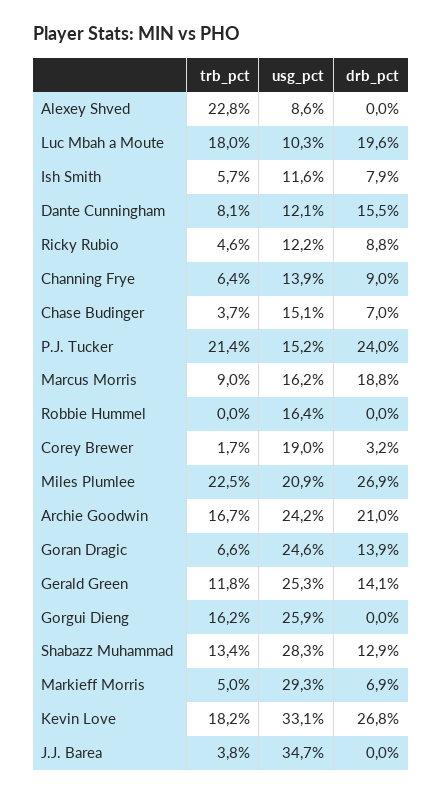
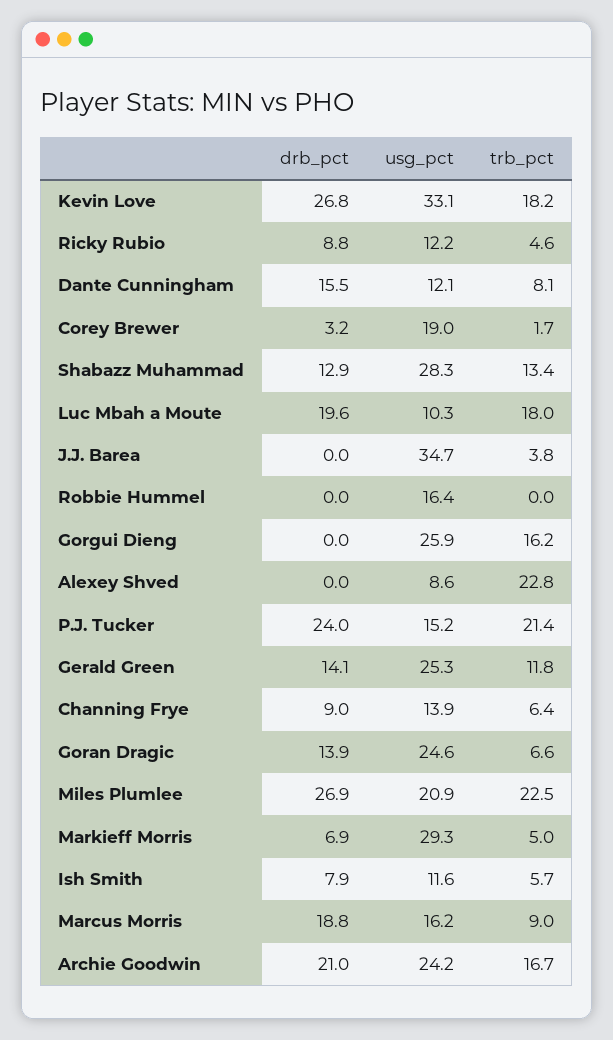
  {
    "trb_pct": {
      "Alexey Shved": 22.8,
      "Luc Mbah a Moute": 18,
      "Ish Smith": 5.7,
      "Dante Cunningham": 8.1,
      "Ricky Rubio": 4.6,
      "Channing Frye": 6.4,
-     "Chase Budinger": 3.7,
      "P.J. Tucker": 21.4,
      "Marcus Morris": 9,
      "Robbie Hummel": 0,
      "Corey Brewer": 1.7,
      "Miles Plumlee": 22.5,
      "Archie Goodwin": 16.7,
      "Goran Dragic": 6.6,
      "Gerald Green": 11.8,
      "Gorgui Dieng": 16.2,
      "Shabazz Muhammad": 13.4,
      "Markieff Morris": 5,
      "Kevin Love": 18.2,
      "J.J. Barea": 3.8
    },
    "usg_pct": {
      "Alexey Shved": 8.6,
      "Luc Mbah a Moute": 10.3,
      "Ish Smith": 11.6,
      "Dante Cunningham": 12.1,
      "Ricky Rubio": 12.2,
      "Channing Frye": 13.9,
-     "Chase Budinger": 15.1,
      "P.J. Tucker": 15.2,
      "Marcus Morris": 16.2,
      "Robbie Hummel": 16.4,
      "Corey Brewer": 19,
      "Miles Plumlee": 20.9,
      "Archie Goodwin": 24.2,
      "Goran Dragic": 24.6,
      "Gerald Green": 25.3,
      "Gorgui Dieng": 25.9,
      "Shabazz Muhammad": 28.3,
      "Markieff Morris": 29.3,
      "Kevin Love": 33.1,
      "J.J. Barea": 34.7
    },
    "drb_pct": {
      "Alexey Shved": 0,
      "Luc Mbah a Moute": 19.6,
      "Ish Smith": 7.9,
      "Dante Cunningham": 15.5,
      "Ricky Rubio": 8.8,
      "Channing Frye": 9,
-     "Chase Budinger": 7,
      "P.J. Tucker": 24,
      "Marcus Morris": 18.8,
      "Robbie Hummel": 0,
      "Corey Brewer": 3.2,
      "Miles Plumlee": 26.9,
      "Archie Goodwin": 21,
      "Goran Dragic": 13.9,
      "Gerald Green": 14.1,
      "Gorgui Dieng": 0,
      "Shabazz Muhammad": 12.9,
      "Markieff Morris": 6.9,
      "Kevin Love": 26.8,
      "J.J. Barea": 0
    }
  }

